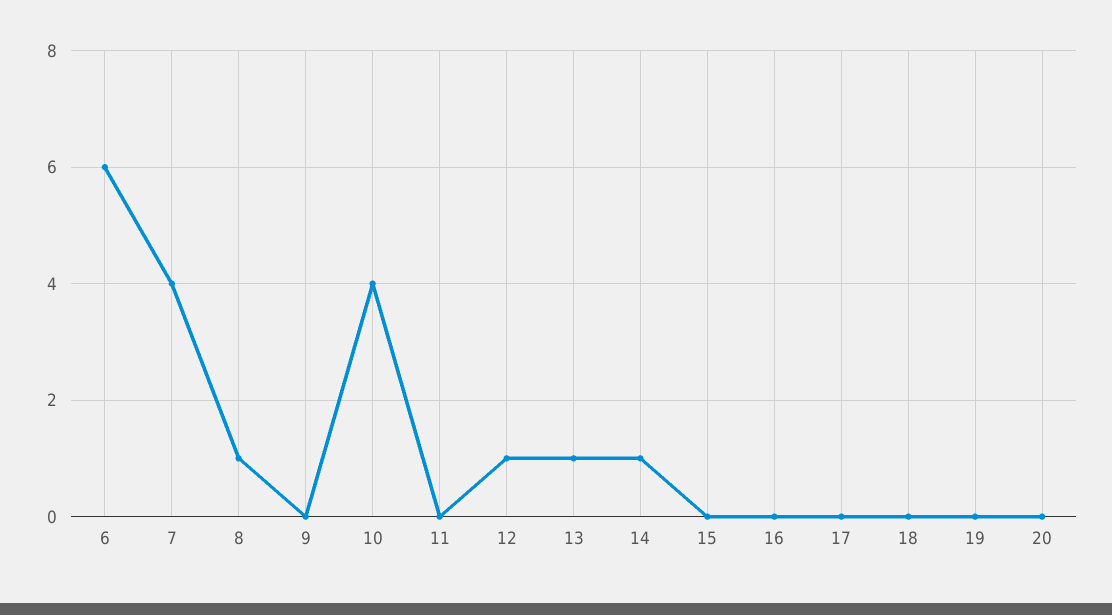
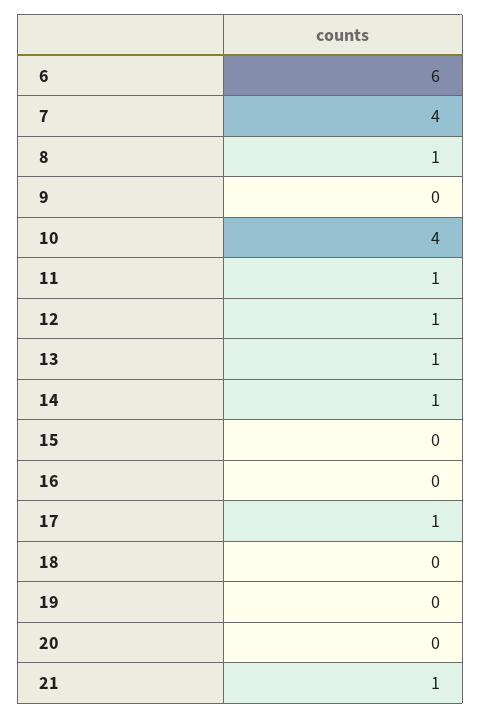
  {
    "6": 6,
    "7": 4,
    "8": 1,
    "9": 0,
    "10": 4,
-   "11": 0,
+   "11": 1,
    "12": 1,
    "13": 1,
    "14": 1,
    "15": 0,
    "16": 0,
-   "17": 0,
+   "17": 1,
    "18": 0,
    "19": 0,
-   "20": 0
+   "20": 0,
+   "21": 1
  }

